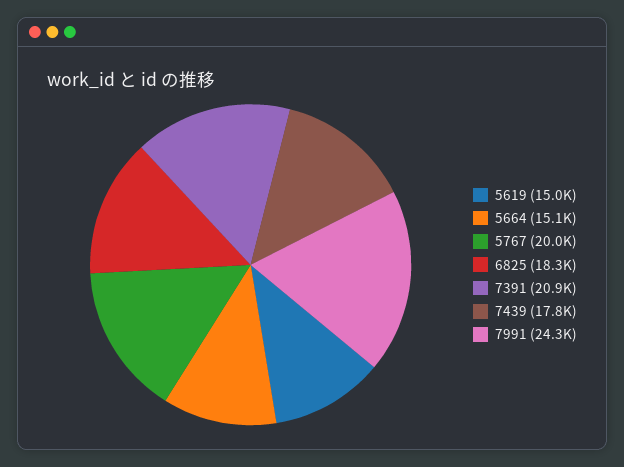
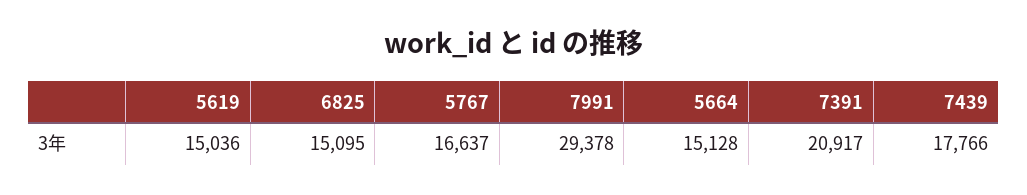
  {
    "5619": 15036,
    "5664": 15128,
-   "5767": 20000,
+   "5767": 16637,
-   "6825": 18300,
+   "6825": 15095,
    "7391": 20917,
    "7439": 17766,
-   "7991": 24300
+   "7991": 29378
  }

